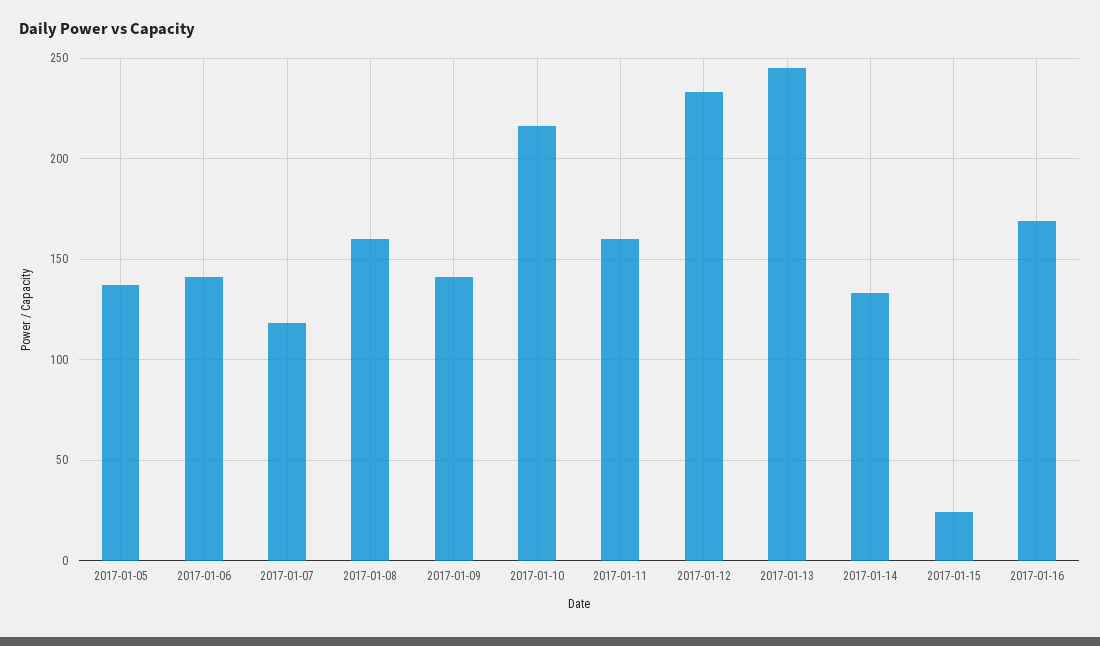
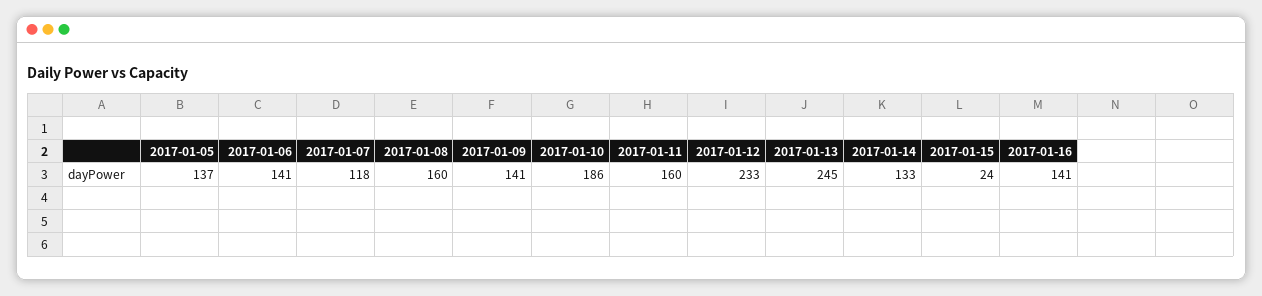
  {
    "2017-01-05": 137,
    "2017-01-06": 141,
    "2017-01-07": 118,
    "2017-01-08": 160,
    "2017-01-09": 141,
-   "2017-01-10": 215,
+   "2017-01-10": 186,
    "2017-01-11": 160,
    "2017-01-12": 233,
    "2017-01-13": 245,
    "2017-01-14": 133,
    "2017-01-15": 24,
-   "2017-01-16": 170
+   "2017-01-16": 141
  }

